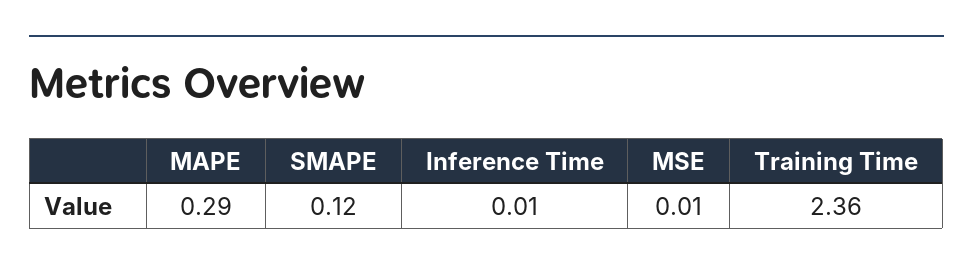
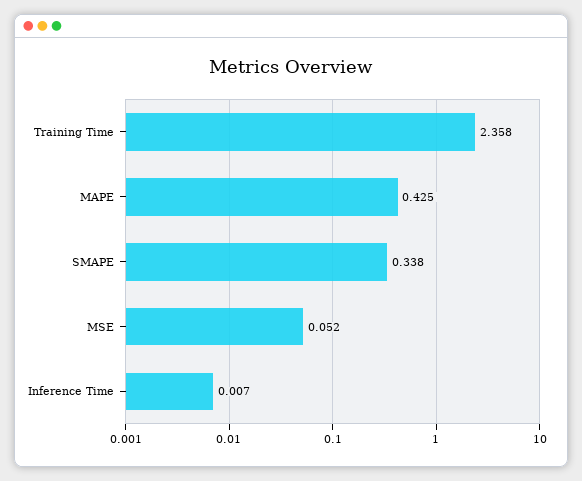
  {
-   "MAPE": 0.29,
+   "MAPE": 0.425,
-   "SMAPE": 0.12,
+   "SMAPE": 0.338,
    "Inference Time": 0.007,
-   "MSE": 0.01,
+   "MSE": 0.052,
    "Training Time": 2.358
  }

